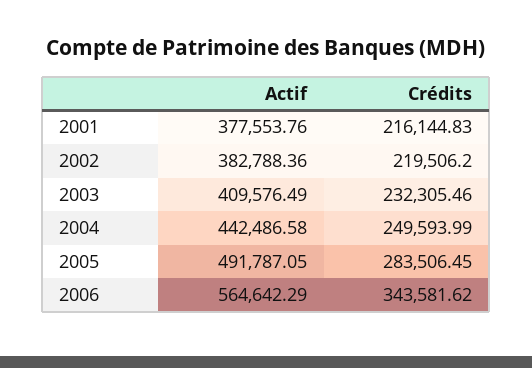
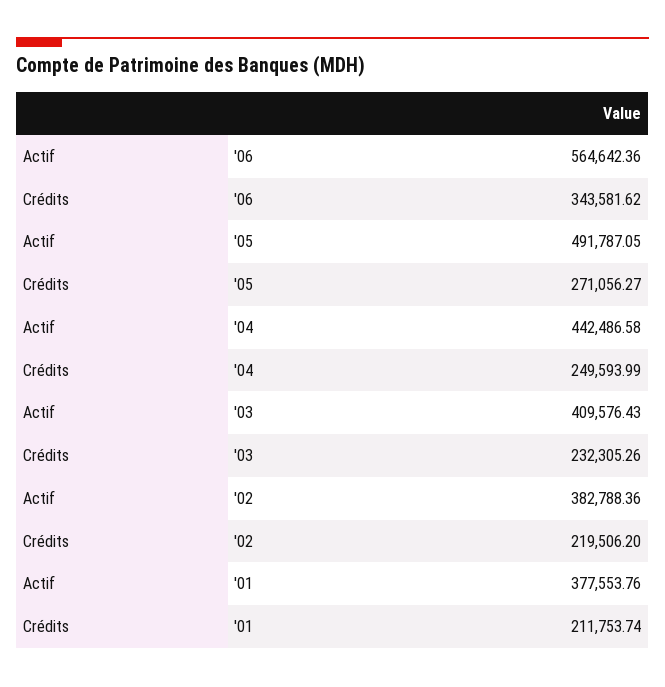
  {
    "Actif": {
      "2001": 377553.76,
      "2002": 382788.36,
-     "2003": 409576.49,
+     "2003": 409576.43,
      "2004": 442486.58,
      "2005": 491787.05,
-     "2006": 564642.29
+     "2006": 564642.36
    },
    "Crédits": {
-     "2001": 216144.83,
+     "2001": 211753.74,
      "2002": 219506.2,
-     "2003": 232305.46,
+     "2003": 232305.26,
      "2004": 249593.99,
-     "2005": 283506.45,
+     "2005": 271056.27,
      "2006": 343581.62
    }
  }

